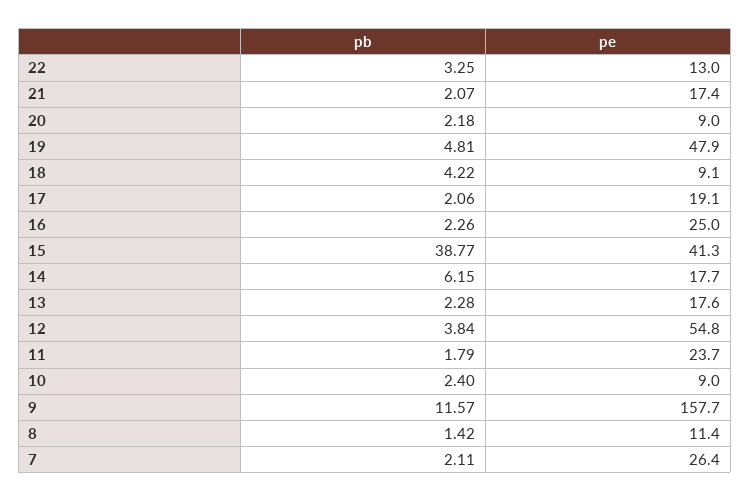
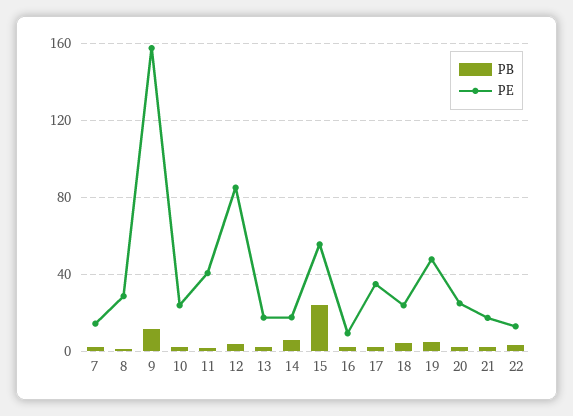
  {
    "pb": {
      "22": 3.25,
      "21": 2.07,
      "20": 2.18,
      "19": 4.81,
      "18": 4.22,
      "17": 2.06,
      "16": 2.26,
-     "15": 38.77,
+     "15": 25,
      "14": 6.15,
      "13": 2.28,
      "12": 3.84,
      "11": 1.79,
      "10": 2.4,
      "9": 11.57,
      "8": 1.42,
      "7": 2.11
    },
    "pe": {
      "22": 13,
      "21": 17.4,
-     "20": 9,
+     "20": 25,
      "19": 47.9,
-     "18": 9.1,
+     "18": 25,
-     "17": 19.1,
+     "17": 35,
-     "16": 25,
+     "16": 10,
-     "15": 41.3,
+     "15": 55,
      "14": 17.7,
      "13": 17.6,
-     "12": 54.8,
+     "12": 85,
-     "11": 23.7,
+     "11": 40,
-     "10": 9,
+     "10": 25,
      "9": 157.7,
-     "8": 11.4,
+     "8": 30,
-     "7": 26.4
+     "7": 15
    }
  }

